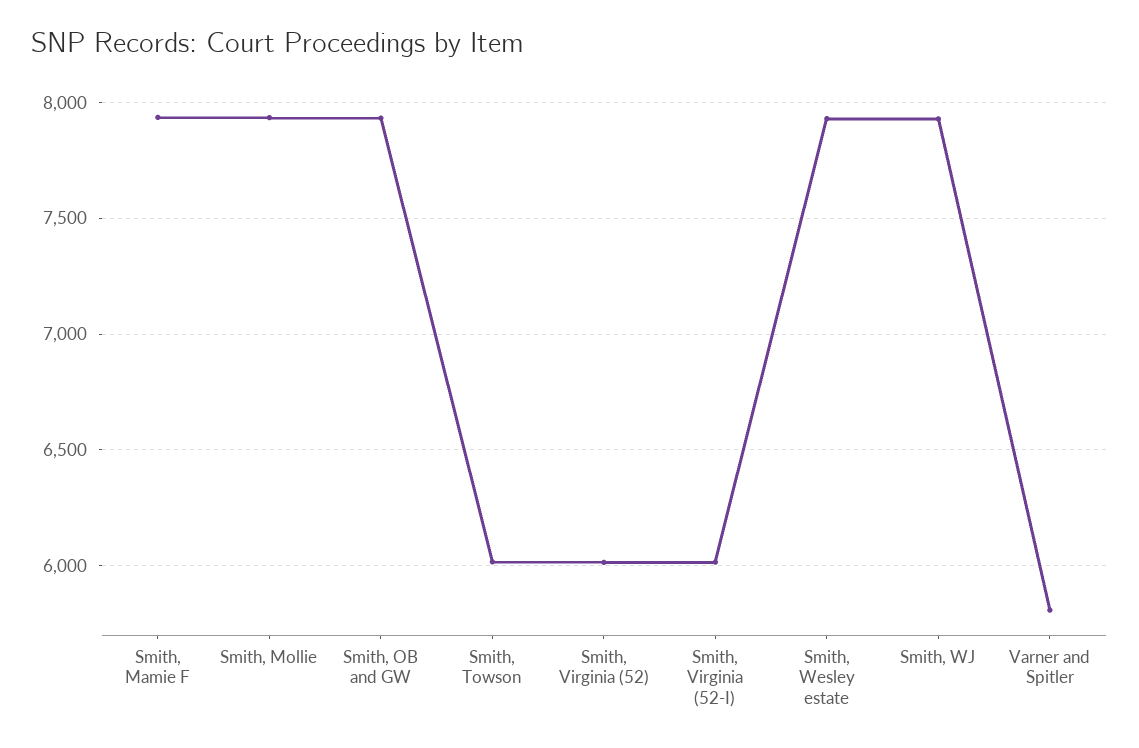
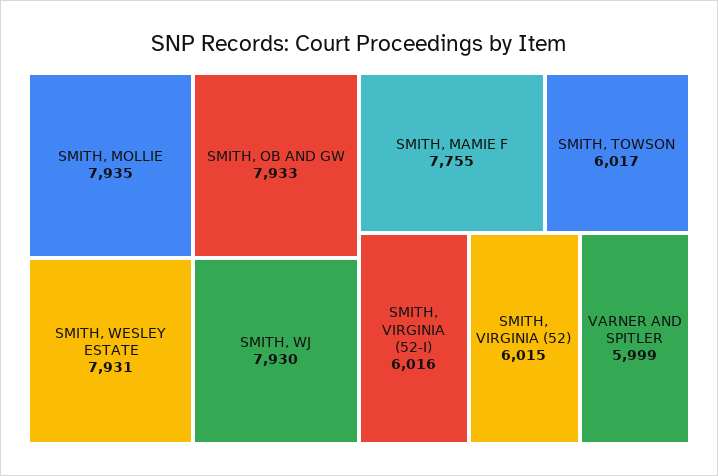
  {
-   "Smith, Mamie F": 7950,
+   "Smith, Mamie F": 7755,
    "Smith, Mollie": 7935,
    "Smith, OB and GW": 7933,
    "Smith, Towson": 6017,
    "Smith, Virginia (52)": 6015,
    "Smith, Virginia (52-I)": 6016,
    "Smith, Wesley estate": 7931,
    "Smith, WJ": 7930,
-   "Varner and Spitler": 5800
+   "Varner and Spitler": 5999
  }

